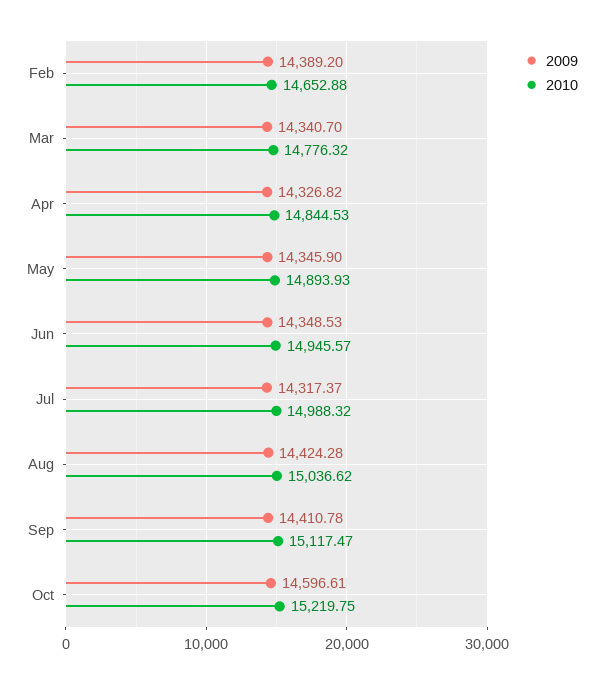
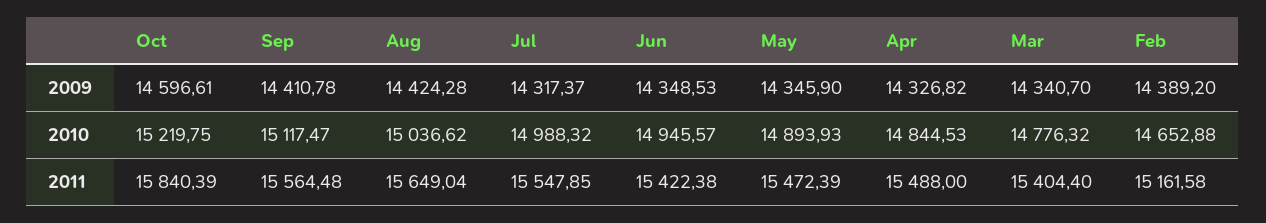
  {
    "2009": {
      "Feb": 14389.2,
      "Mar": 14340.7,
      "Apr": 14326.82,
      "May": 14345.9,
      "Jun": 14348.53,
      "Jul": 14317.37,
      "Aug": 14424.28,
      "Sep": 14410.78,
      "Oct": 14596.61
    },
    "2010": {
      "Feb": 14652.88,
      "Mar": 14776.32,
      "Apr": 14844.53,
      "May": 14893.93,
      "Jun": 14945.57,
      "Jul": 14988.32,
      "Aug": 15036.62,
      "Sep": 15117.47,
      "Oct": 15219.75
-   }
+   },
+   "2011": {
+     "Oct": 15840.39,
+     "Sep": 15564.48,
+     "Aug": 15649.04,
+     "Jul": 15547.85,
+     "Jun": 15422.38,
+     "May": 15472.39,
+     "Apr": 15488,
+     "Mar": 15404.4,
+     "Feb": 15161.58
+   }
  }

